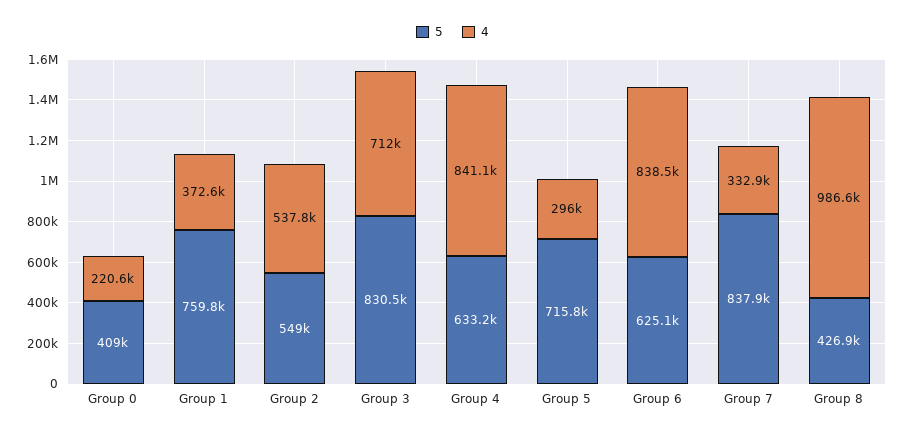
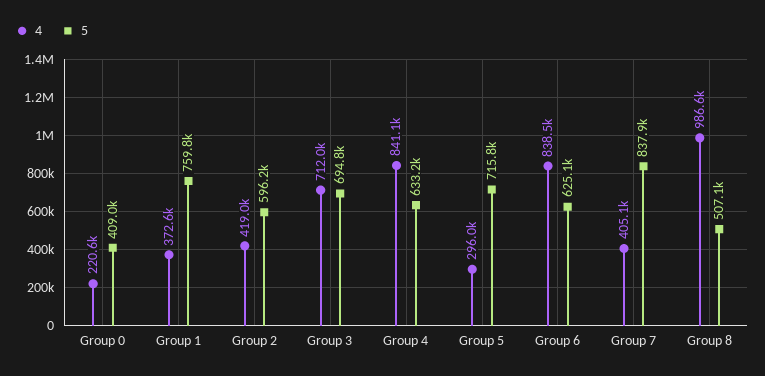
  {
    "5": {
      "Group 0": 409000,
      "Group 1": 759800,
-     "Group 2": 549000,
+     "Group 2": 596200,
-     "Group 3": 830500,
+     "Group 3": 694800,
      "Group 4": 633200,
      "Group 5": 715800,
      "Group 6": 625100,
      "Group 7": 837900,
-     "Group 8": 426900
+     "Group 8": 507100
    },
    "4": {
      "Group 0": 220600,
      "Group 1": 372600,
-     "Group 2": 537800,
+     "Group 2": 419000,
      "Group 3": 712000,
      "Group 4": 841100,
      "Group 5": 296000,
      "Group 6": 838500,
-     "Group 7": 332900,
+     "Group 7": 405100,
      "Group 8": 986600
    }
  }

